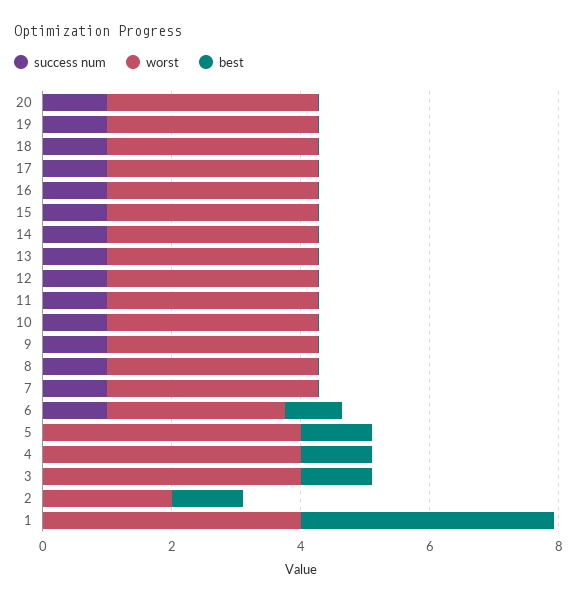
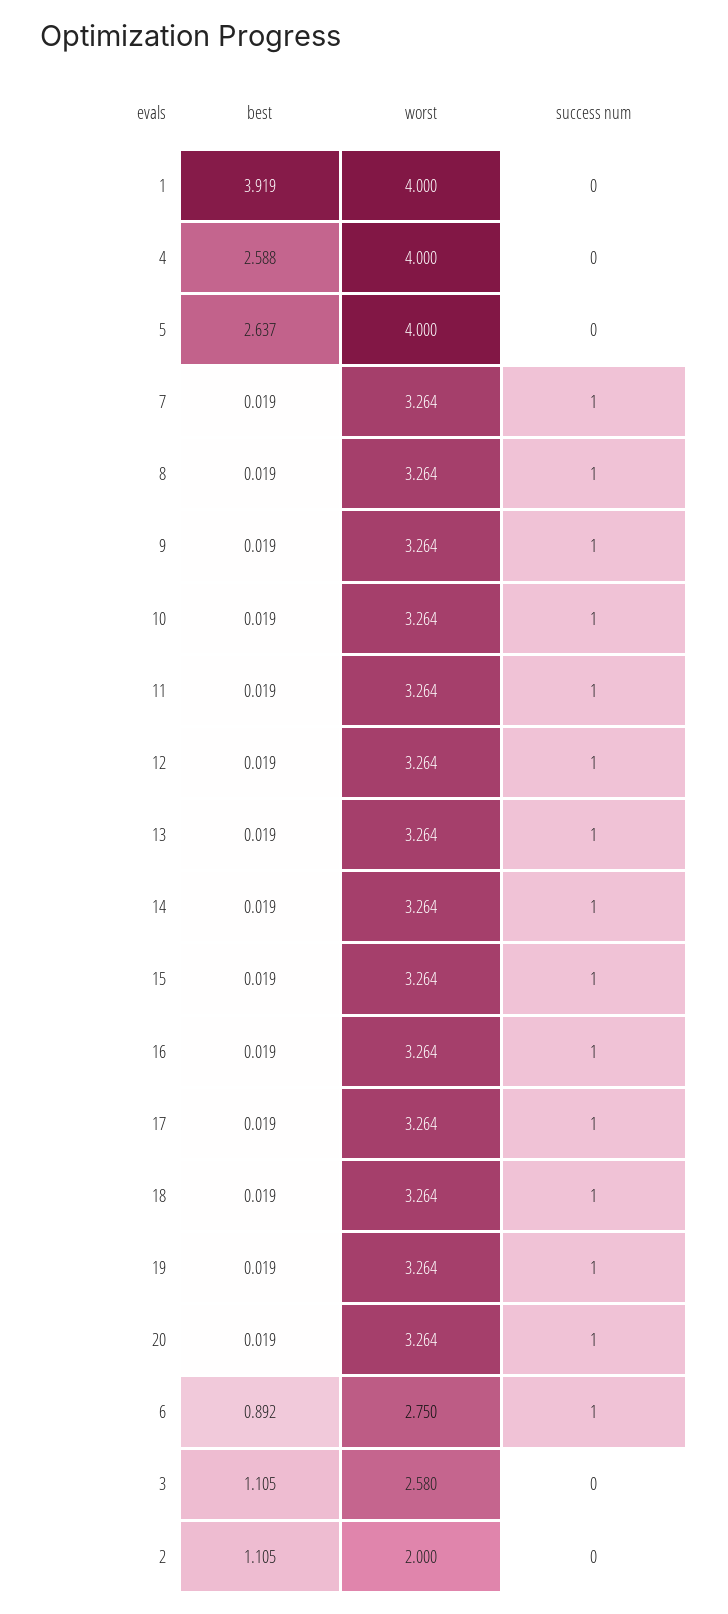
  {
    "success num": {
      "20": 1,
      "19": 1,
      "18": 1,
      "17": 1,
      "16": 1,
      "15": 1,
      "14": 1,
      "13": 1,
      "12": 1,
      "11": 1,
      "10": 1,
      "9": 1,
      "8": 1,
      "7": 1,
      "6": 1,
      "5": 0,
      "4": 0,
      "3": 0,
      "2": 0,
      "1": 0
    },
    "worst": {
      "20": 3.264,
      "19": 3.264,
      "18": 3.264,
      "17": 3.264,
      "16": 3.264,
      "15": 3.264,
      "14": 3.264,
      "13": 3.264,
      "12": 3.264,
      "11": 3.264,
      "10": 3.264,
      "9": 3.264,
      "8": 3.264,
      "7": 3.264,
      "6": 2.75,
      "5": 4,
      "4": 4,
-     "3": 4,
+     "3": 2.58,
      "2": 2,
      "1": 4
    },
    "best": {
      "20": 0.019,
      "19": 0.019,
      "18": 0.019,
      "17": 0.019,
      "16": 0.019,
      "15": 0.019,
      "14": 0.019,
      "13": 0.019,
      "12": 0.019,
      "11": 0.019,
      "10": 0.019,
      "9": 0.019,
      "8": 0.019,
      "7": 0.019,
      "6": 0.892,
-     "5": 1,
+     "5": 2.637,
-     "4": 1,
+     "4": 2.588,
      "3": 1.105,
      "2": 1.105,
      "1": 3.919
    }
  }

